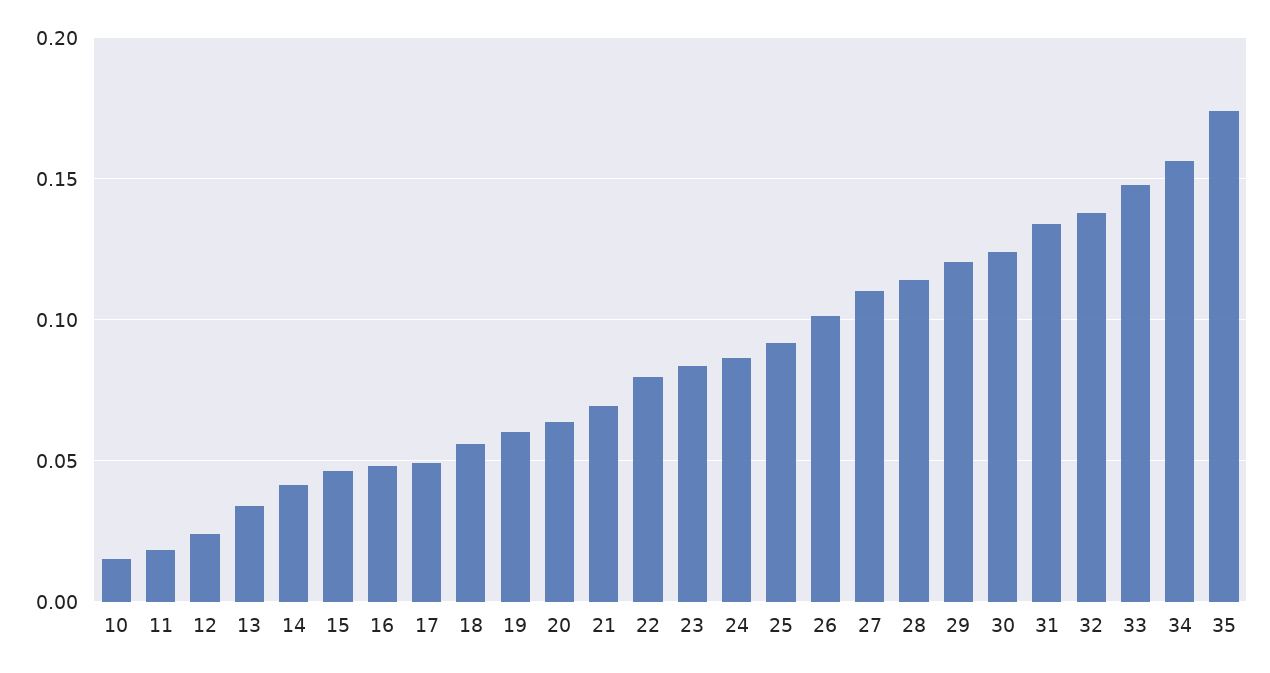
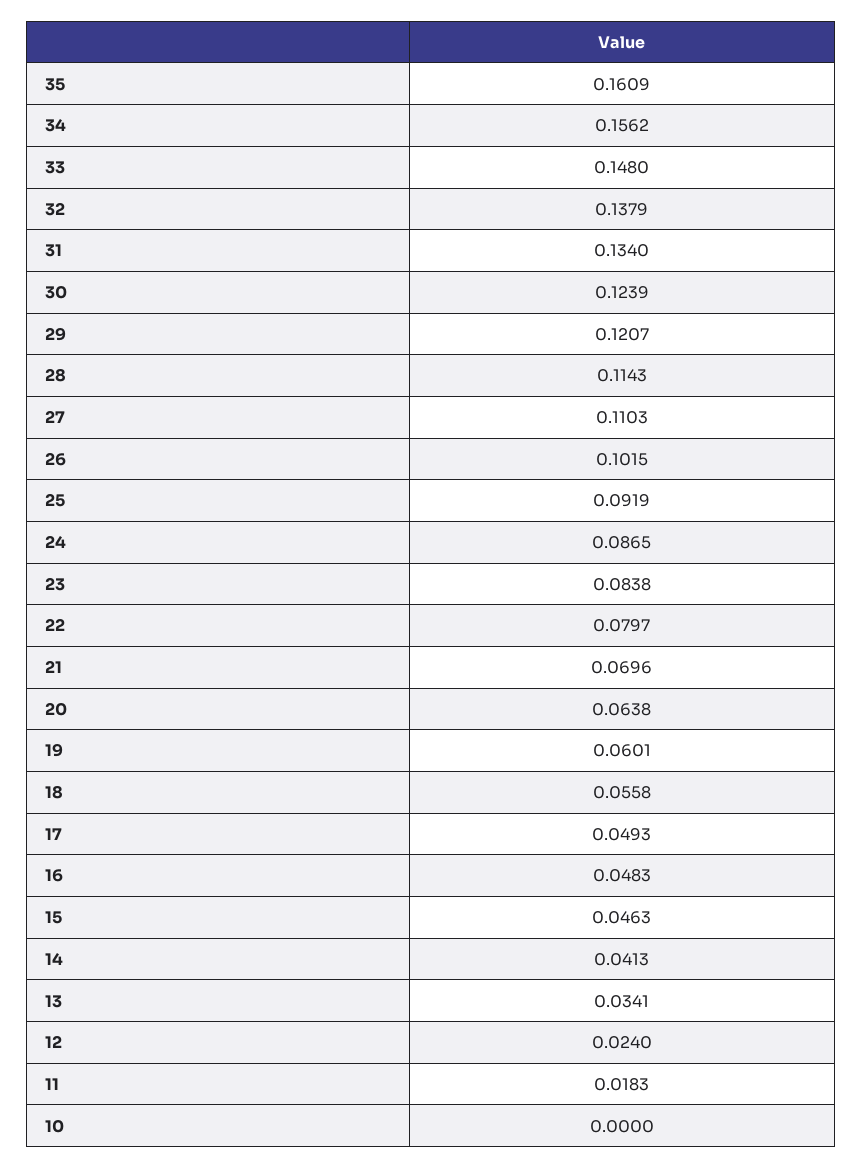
  {
-   "10": 0.015,
+   "10": 0,
    "11": 0.0183,
    "12": 0.024,
    "13": 0.0341,
    "14": 0.0413,
    "15": 0.0463,
    "16": 0.0483,
    "17": 0.0493,
    "18": 0.0558,
    "19": 0.0601,
    "20": 0.0638,
    "21": 0.0696,
    "22": 0.0797,
    "23": 0.0838,
    "24": 0.0865,
    "25": 0.0919,
    "26": 0.1015,
    "27": 0.1103,
    "28": 0.1143,
    "29": 0.1207,
    "30": 0.1239,
    "31": 0.134,
    "32": 0.1379,
    "33": 0.148,
    "34": 0.1562,
-   "35": 0.175
+   "35": 0.1609
  }

